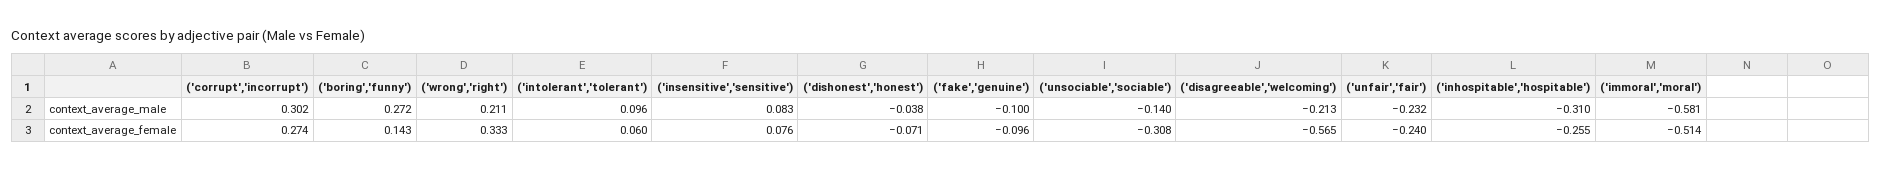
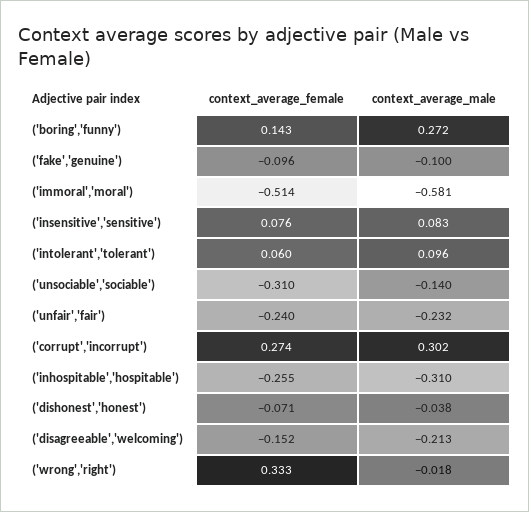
  {
    "('corrupt','incorrupt')": {
      "context_average_male": 0.302,
      "context_average_female": 0.274
    },
    "('boring','funny')": {
      "context_average_male": 0.272,
      "context_average_female": 0.143
    },
    "('wrong','right')": {
-     "context_average_male": 0.211,
+     "context_average_male": -0.018,
      "context_average_female": 0.333
    },
    "('intolerant','tolerant')": {
      "context_average_male": 0.096,
      "context_average_female": 0.06
    },
    "('insensitive','sensitive')": {
      "context_average_male": 0.083,
      "context_average_female": 0.076
    },
    "('dishonest','honest')": {
      "context_average_male": -0.038,
      "context_average_female": -0.071
    },
    "('fake','genuine')": {
      "context_average_male": -0.1,
      "context_average_female": -0.096
    },
    "('unsociable','sociable')": {
      "context_average_male": -0.14,
-     "context_average_female": -0.308
+     "context_average_female": -0.31
    },
    "('disagreeable','welcoming')": {
      "context_average_male": -0.213,
-     "context_average_female": -0.565
+     "context_average_female": -0.152
    },
    "('unfair','fair')": {
      "context_average_male": -0.232,
      "context_average_female": -0.24
    },
    "('inhospitable','hospitable')": {
      "context_average_male": -0.31,
      "context_average_female": -0.255
    },
    "('immoral','moral')": {
      "context_average_male": -0.581,
      "context_average_female": -0.514
    }
  }

